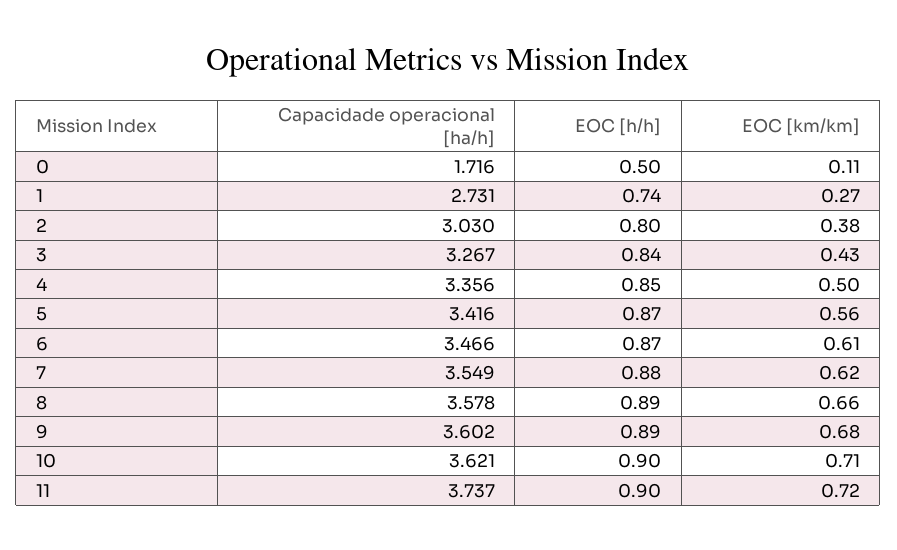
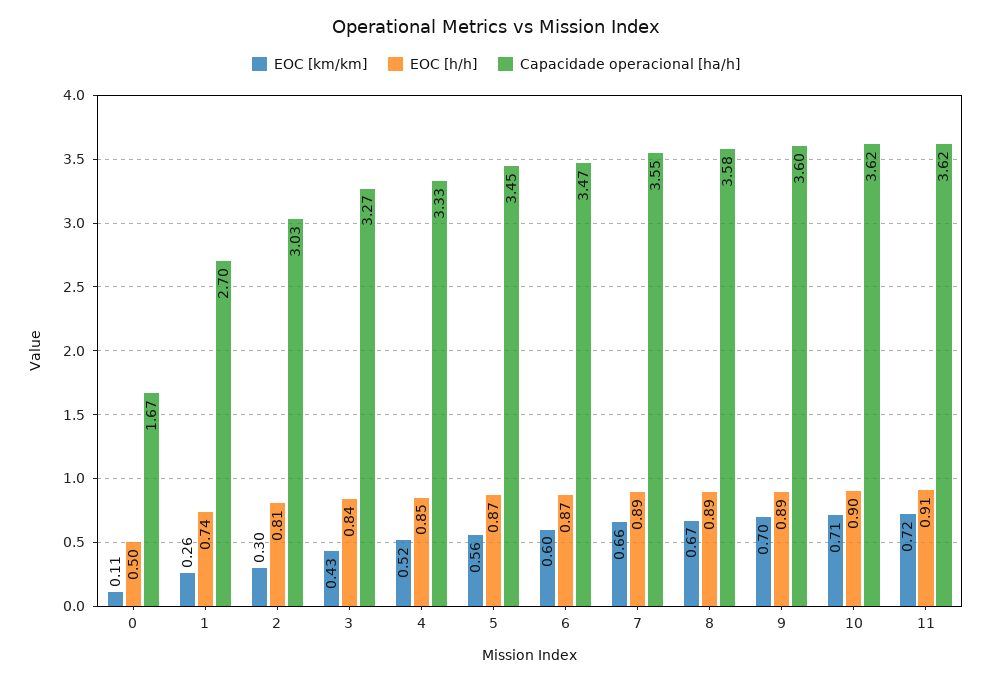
  {
    "Capacidade operacional [ha/h]": {
-     "0": 1.716,
+     "0": 1.67,
-     "1": 2.731,
+     "1": 2.7,
      "2": 3.03,
      "3": 3.267,
-     "4": 3.356,
+     "4": 3.33,
-     "5": 3.416,
+     "5": 3.45,
      "6": 3.466,
      "7": 3.549,
      "8": 3.578,
      "9": 3.602,
      "10": 3.621,
-     "11": 3.737
+     "11": 3.62
    },
    "EOC [h/h]": {
      "0": 0.5,
      "1": 0.74,
-     "2": 0.8,
+     "2": 0.81,
      "3": 0.84,
      "4": 0.85,
      "5": 0.87,
      "6": 0.87,
-     "7": 0.88,
+     "7": 0.89,
      "8": 0.89,
      "9": 0.89,
      "10": 0.9,
-     "11": 0.9
+     "11": 0.91
    },
    "EOC [km/km]": {
      "0": 0.11,
-     "1": 0.27,
+     "1": 0.26,
-     "2": 0.38,
+     "2": 0.3,
      "3": 0.43,
-     "4": 0.5,
+     "4": 0.52,
      "5": 0.56,
-     "6": 0.61,
+     "6": 0.6,
-     "7": 0.62,
+     "7": 0.66,
-     "8": 0.66,
+     "8": 0.67,
-     "9": 0.68,
+     "9": 0.7,
      "10": 0.71,
      "11": 0.72
    }
  }

